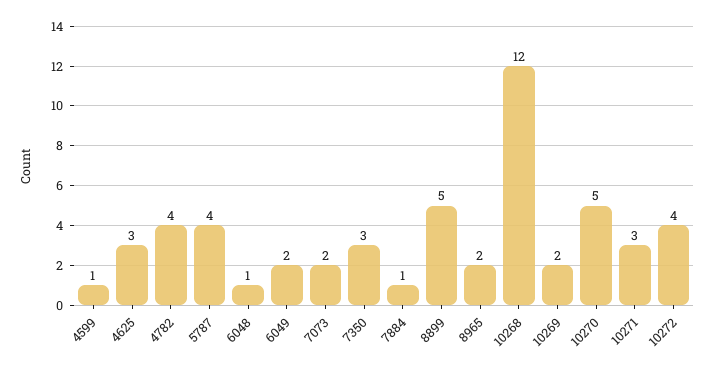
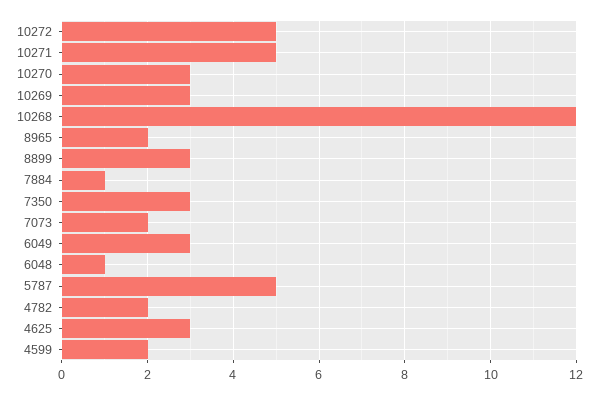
  {
-   "4599": 1,
+   "4599": 2,
    "4625": 3,
-   "4782": 4,
+   "4782": 2,
-   "5787": 4,
+   "5787": 5,
    "6048": 1,
-   "6049": 2,
+   "6049": 3,
    "7073": 2,
    "7350": 3,
    "7884": 1,
-   "8899": 5,
+   "8899": 3,
    "8965": 2,
    "10268": 12,
-   "10269": 2,
+   "10269": 3,
-   "10270": 5,
+   "10270": 3,
-   "10271": 3,
+   "10271": 5,
-   "10272": 4
+   "10272": 5
  }

